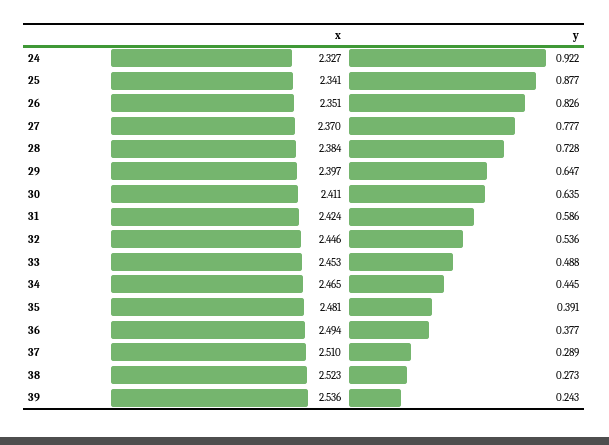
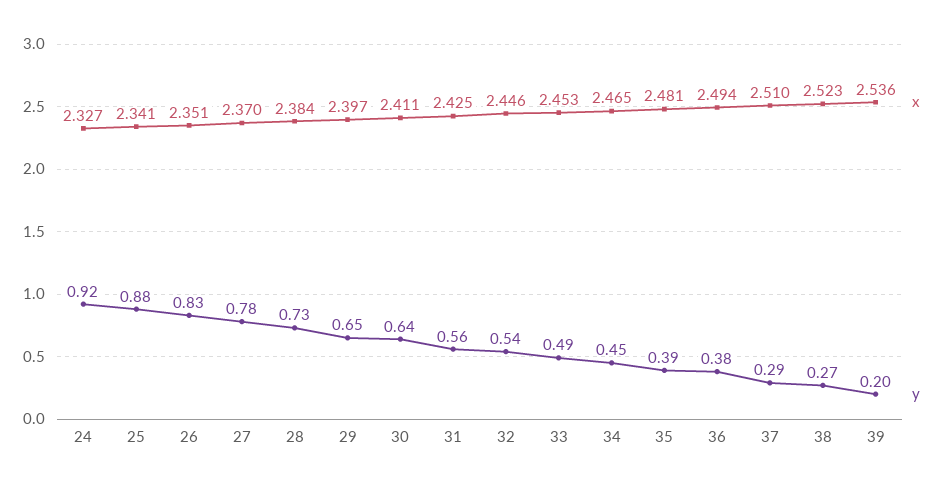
  {
    "x": {
      "24": 2.327,
      "25": 2.341,
      "26": 2.351,
      "27": 2.37,
      "28": 2.384,
      "29": 2.397,
      "30": 2.411,
-     "31": 2.424,
+     "31": 2.425,
      "32": 2.446,
      "33": 2.453,
      "34": 2.465,
      "35": 2.481,
      "36": 2.494,
      "37": 2.51,
      "38": 2.523,
      "39": 2.536
    },
    "y": {
      "24": 0.922,
      "25": 0.877,
      "26": 0.826,
      "27": 0.777,
      "28": 0.728,
      "29": 0.647,
      "30": 0.635,
-     "31": 0.586,
+     "31": 0.56,
      "32": 0.536,
      "33": 0.488,
      "34": 0.445,
      "35": 0.391,
      "36": 0.377,
      "37": 0.289,
      "38": 0.273,
-     "39": 0.243
+     "39": 0.2
    }
  }

